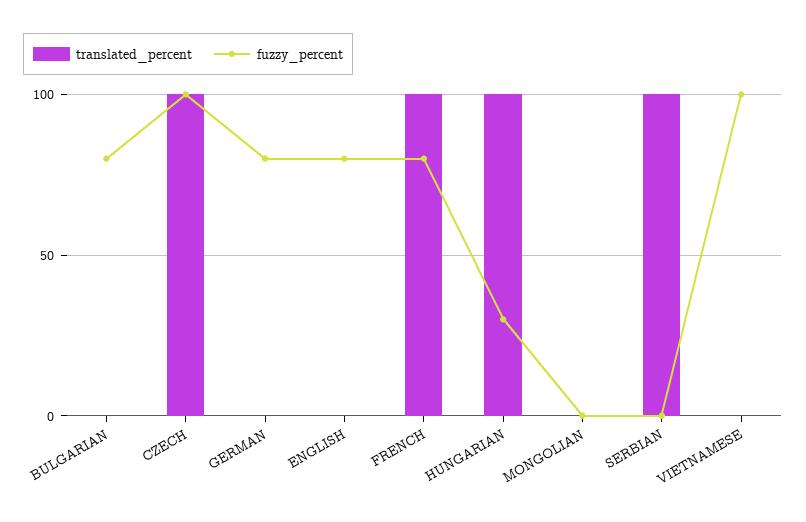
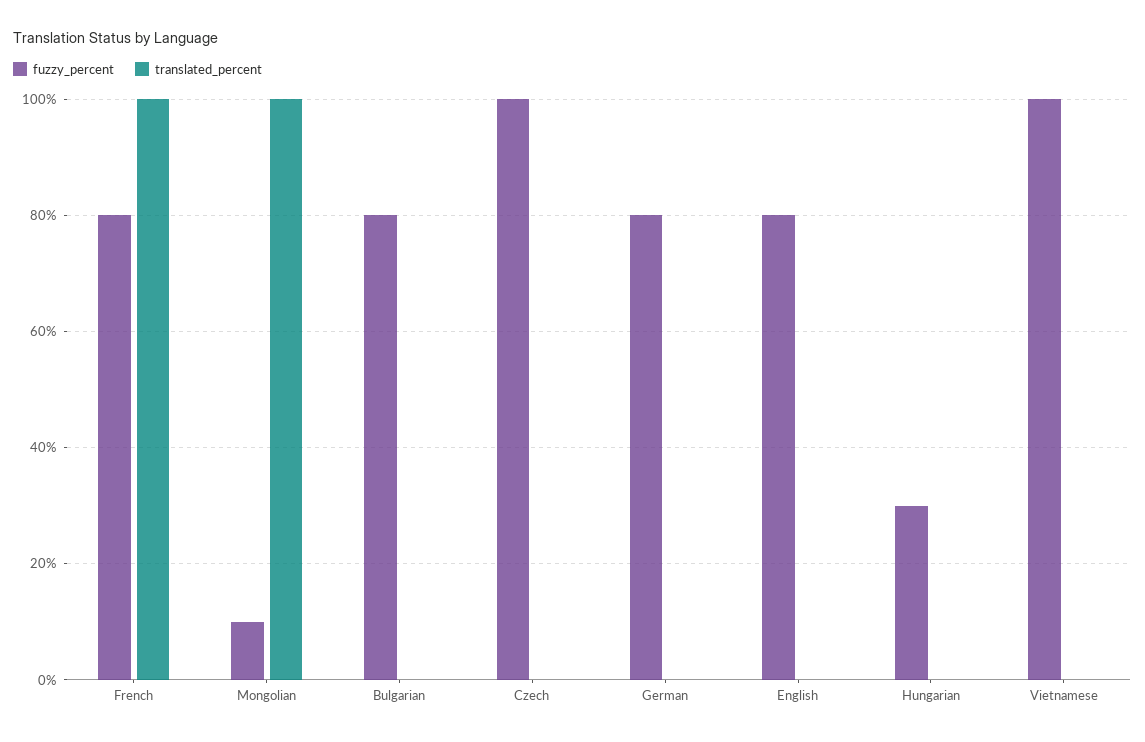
  {
    "translated_percent": {
      "BULGARIAN": 0,
-     "CZECH": 100,
+     "CZECH": 0,
      "GERMAN": 0,
      "ENGLISH": 0,
      "FRENCH": 100,
-     "HUNGARIAN": 100,
+     "HUNGARIAN": 0,
-     "MONGOLIAN": 0,
+     "MONGOLIAN": 100,
-     "SERBIAN": 100,
      "VIETNAMESE": 0
    },
    "fuzzy_percent": {
      "BULGARIAN": 80,
      "CZECH": 100,
      "GERMAN": 80,
      "ENGLISH": 80,
      "FRENCH": 80,
      "HUNGARIAN": 30,
-     "MONGOLIAN": 0,
+     "MONGOLIAN": 10,
-     "SERBIAN": 0,
      "VIETNAMESE": 100
    }
  }

